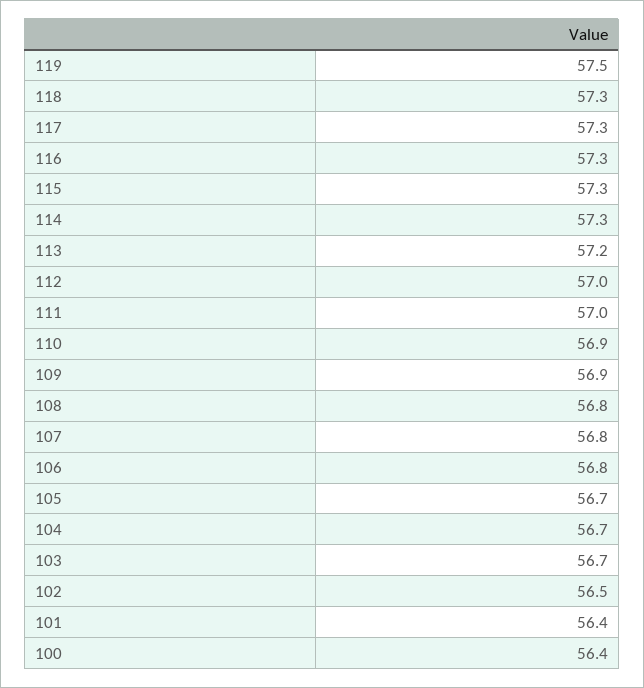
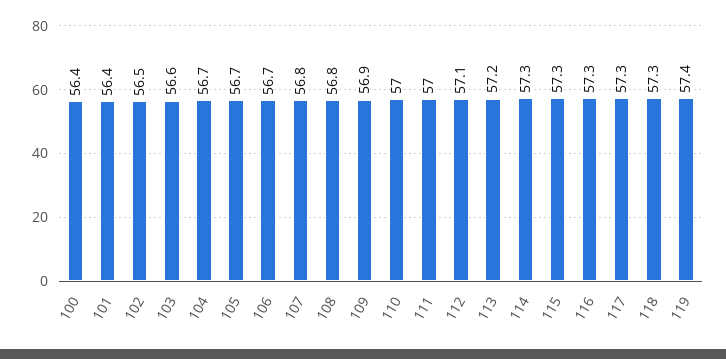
  {
-   "119": 57.5,
+   "119": 57.4,
    "118": 57.3,
    "117": 57.3,
    "116": 57.3,
    "115": 57.3,
    "114": 57.3,
    "113": 57.2,
-   "112": 57,
+   "112": 57.1,
    "111": 57,
-   "110": 56.9,
+   "110": 57,
    "109": 56.9,
    "108": 56.8,
    "107": 56.8,
-   "106": 56.8,
+   "106": 56.7,
    "105": 56.7,
    "104": 56.7,
-   "103": 56.7,
+   "103": 56.6,
    "102": 56.5,
    "101": 56.4,
    "100": 56.4
  }

